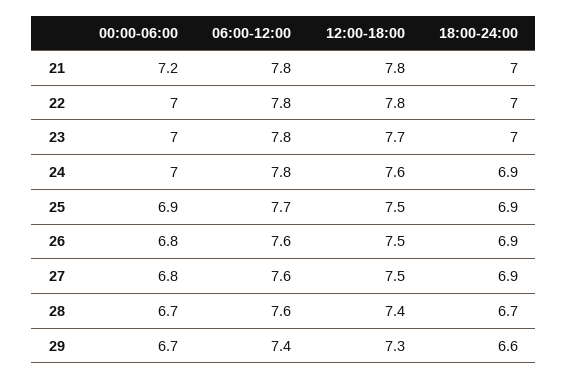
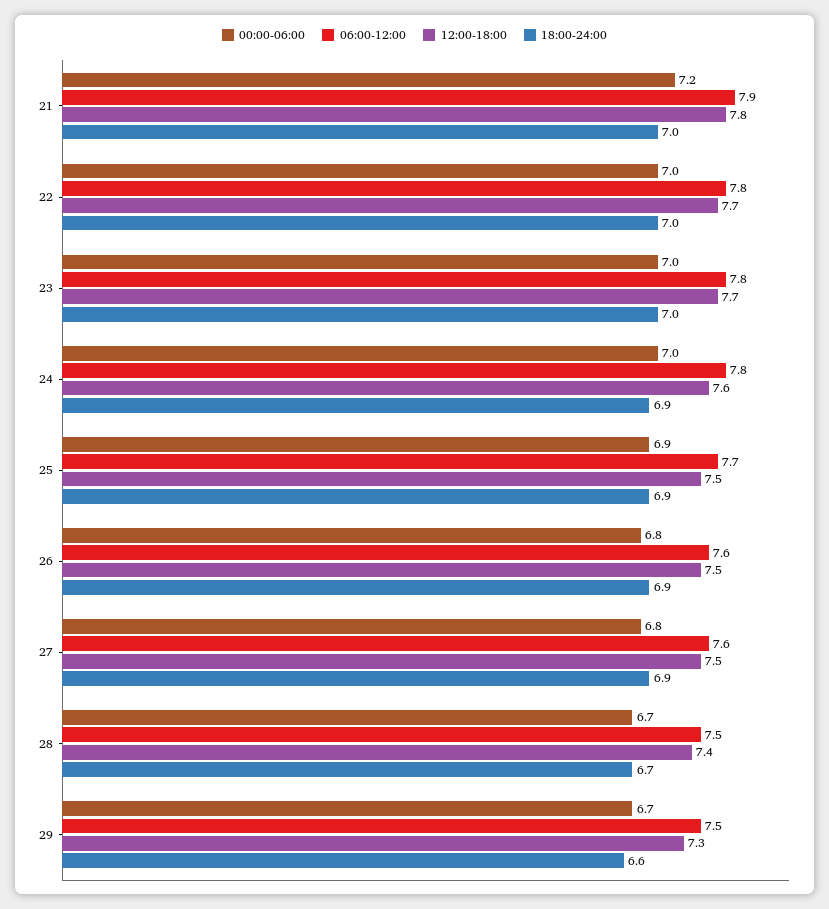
  {
    "00:00-06:00": {
      "21": 7.2,
      "22": 7,
      "23": 7,
      "24": 7,
      "25": 6.9,
      "26": 6.8,
      "27": 6.8,
      "28": 6.7,
      "29": 6.7
    },
    "06:00-12:00": {
-     "21": 7.8,
+     "21": 7.9,
      "22": 7.8,
      "23": 7.8,
      "24": 7.8,
      "25": 7.7,
      "26": 7.6,
      "27": 7.6,
-     "28": 7.6,
+     "28": 7.5,
-     "29": 7.4
+     "29": 7.5
    },
    "12:00-18:00": {
      "21": 7.8,
-     "22": 7.8,
+     "22": 7.7,
      "23": 7.7,
      "24": 7.6,
      "25": 7.5,
      "26": 7.5,
      "27": 7.5,
      "28": 7.4,
      "29": 7.3
    },
    "18:00-24:00": {
      "21": 7,
      "22": 7,
      "23": 7,
      "24": 6.9,
      "25": 6.9,
      "26": 6.9,
      "27": 6.9,
      "28": 6.7,
      "29": 6.6
    }
  }

